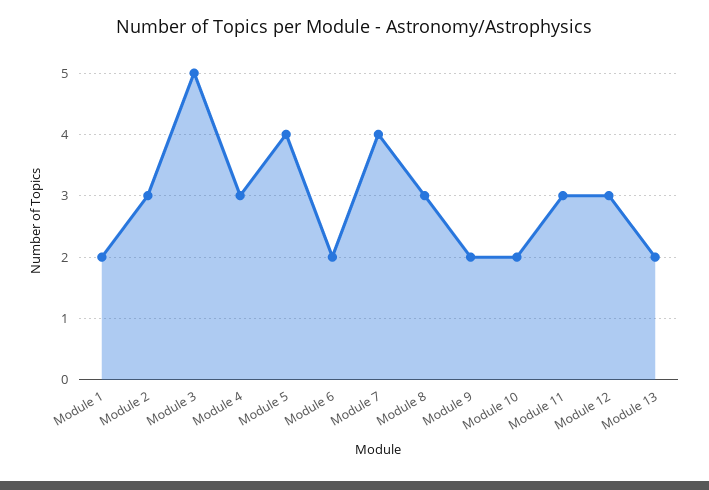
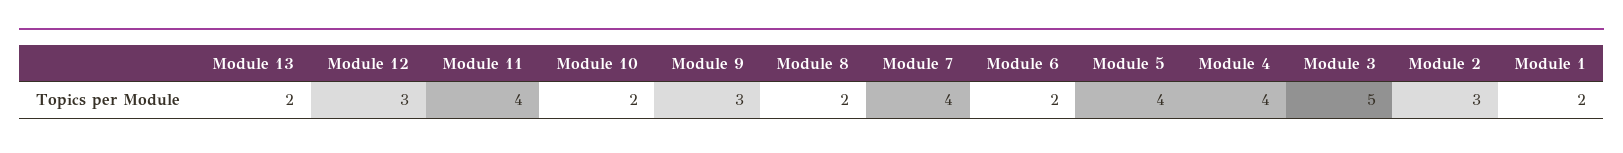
  {
    "Module 1": 2,
    "Module 2": 3,
    "Module 3": 5,
-   "Module 4": 3,
+   "Module 4": 4,
    "Module 5": 4,
    "Module 6": 2,
    "Module 7": 4,
-   "Module 8": 3,
+   "Module 8": 2,
-   "Module 9": 2,
+   "Module 9": 3,
    "Module 10": 2,
-   "Module 11": 3,
+   "Module 11": 4,
    "Module 12": 3,
    "Module 13": 2
  }

